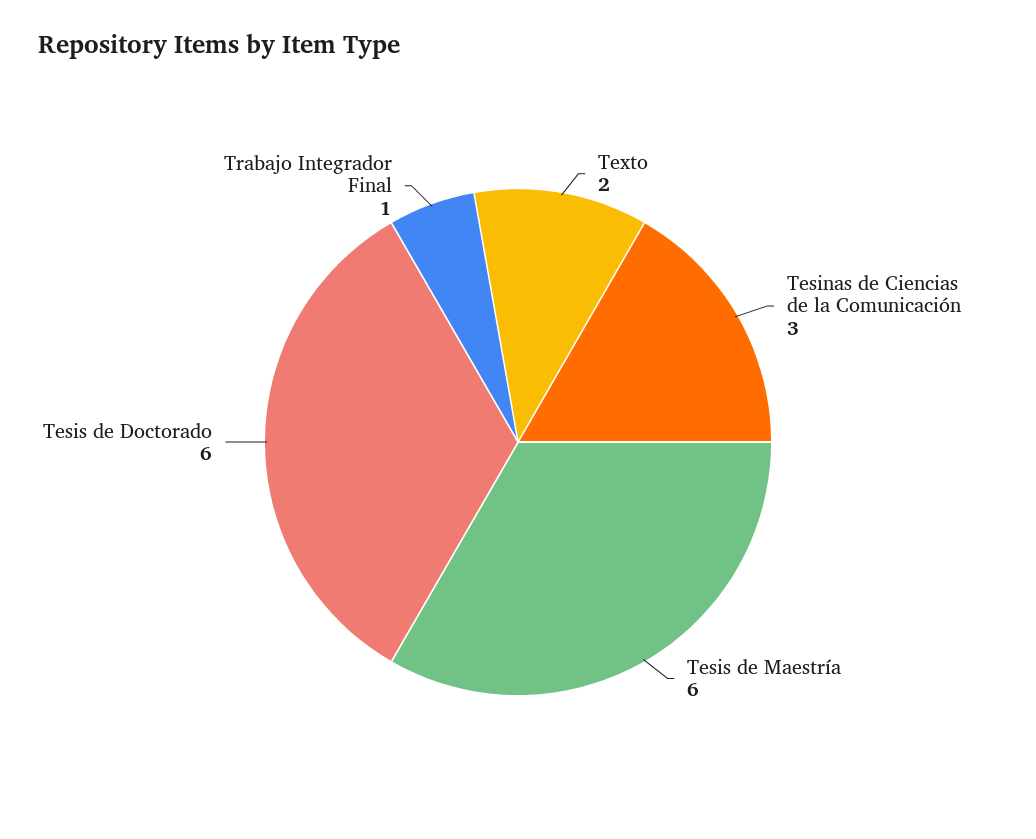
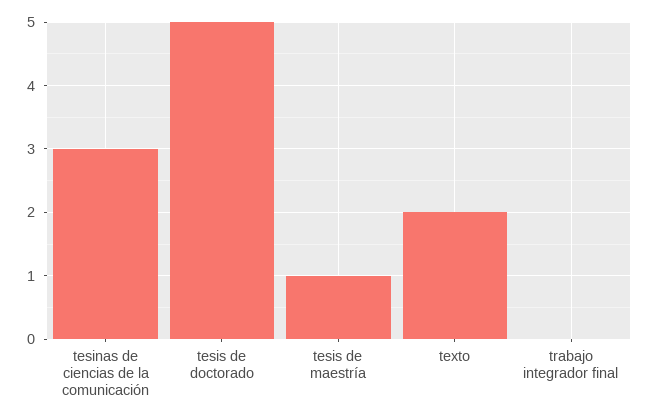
  {
    "Texto": 2,
    "Tesinas de Ciencias de la Comunicación": 3,
-   "Tesis de Maestría": 6,
+   "Tesis de Maestría": 1,
-   "Tesis de Doctorado": 6,
+   "Tesis de Doctorado": 5,
-   "Trabajo Integrador Final": 1
+   "Trabajo Integrador Final": 0
  }

